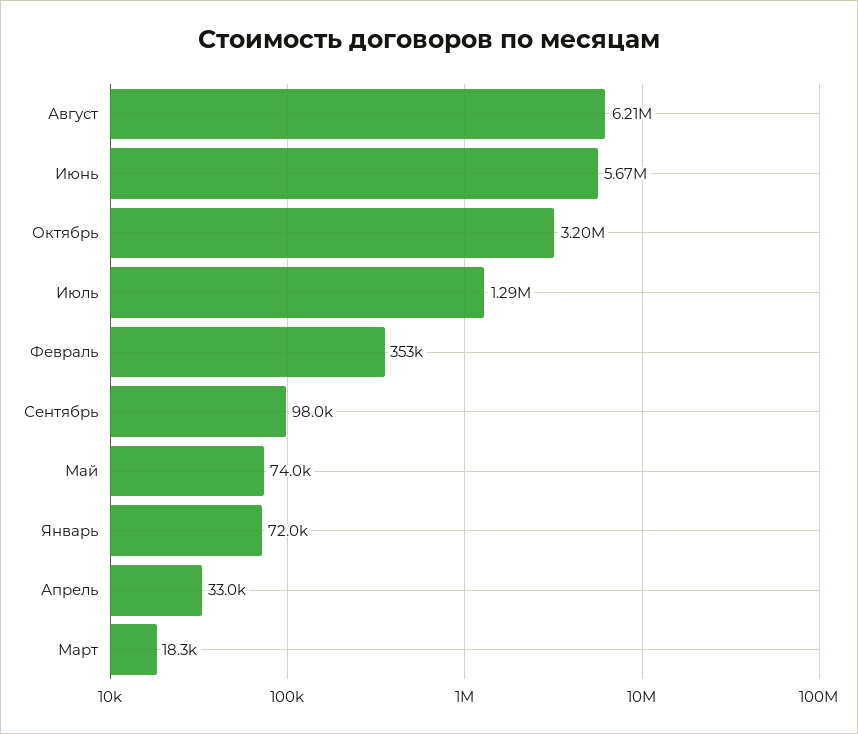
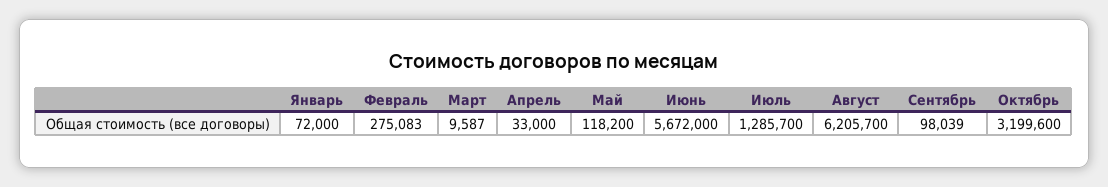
  {
    "Август": 6205700,
    "Июнь": 5672000,
    "Октябрь": 3199600,
    "Июль": 1285700,
-   "Февраль": 353000,
+   "Февраль": 275083,
    "Сентябрь": 98039,
-   "Май": 74000,
+   "Май": 118200,
    "Январь": 72000,
    "Апрель": 33000,
-   "Март": 18300
+   "Март": 9587
  }

